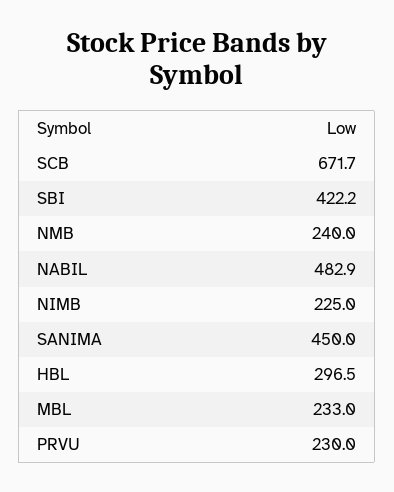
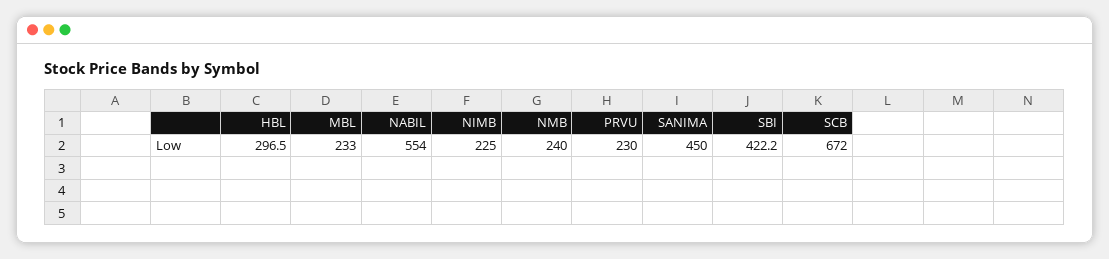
  {
-   "SCB": 671.7,
+   "SCB": 672,
    "SBI": 422.2,
    "NMB": 240,
-   "NABIL": 482.9,
+   "NABIL": 554,
    "NIMB": 225,
    "SANIMA": 450,
    "HBL": 296.5,
    "MBL": 233,
    "PRVU": 230
  }

